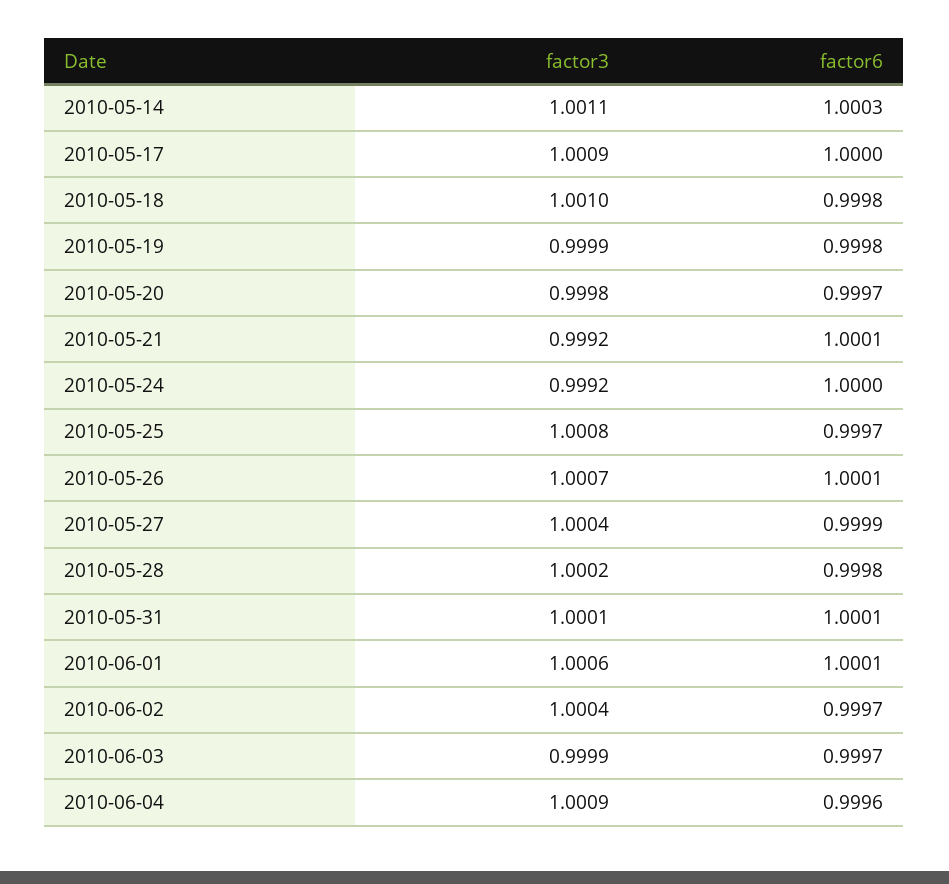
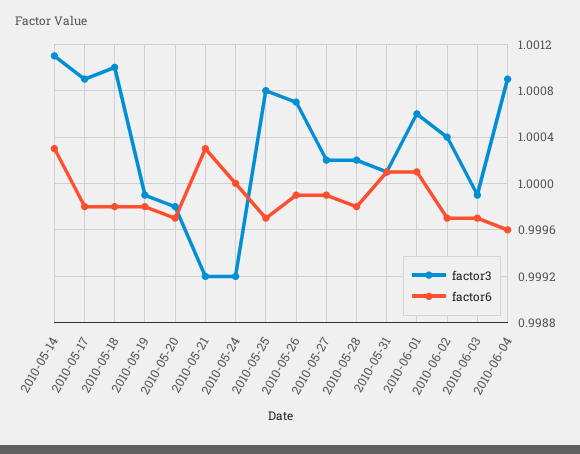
  {
    "factor3": {
      "2010-05-14": 1.0011,
      "2010-05-17": 1.0009,
      "2010-05-18": 1.001,
      "2010-05-19": 0.9999,
      "2010-05-20": 0.9998,
      "2010-05-21": 0.9992,
      "2010-05-24": 0.9992,
      "2010-05-25": 1.0008,
      "2010-05-26": 1.0007,
-     "2010-05-27": 1.0004,
+     "2010-05-27": 1.0002,
      "2010-05-28": 1.0002,
      "2010-05-31": 1.0001,
      "2010-06-01": 1.0006,
      "2010-06-02": 1.0004,
      "2010-06-03": 0.9999,
      "2010-06-04": 1.0009
    },
    "factor6": {
      "2010-05-14": 1.0003,
-     "2010-05-17": 1,
+     "2010-05-17": 0.9998,
      "2010-05-18": 0.9998,
      "2010-05-19": 0.9998,
      "2010-05-20": 0.9997,
-     "2010-05-21": 1.0001,
+     "2010-05-21": 1.0003,
      "2010-05-24": 1,
      "2010-05-25": 0.9997,
-     "2010-05-26": 1.0001,
+     "2010-05-26": 0.9999,
      "2010-05-27": 0.9999,
      "2010-05-28": 0.9998,
      "2010-05-31": 1.0001,
      "2010-06-01": 1.0001,
      "2010-06-02": 0.9997,
      "2010-06-03": 0.9997,
      "2010-06-04": 0.9996
    }
  }

